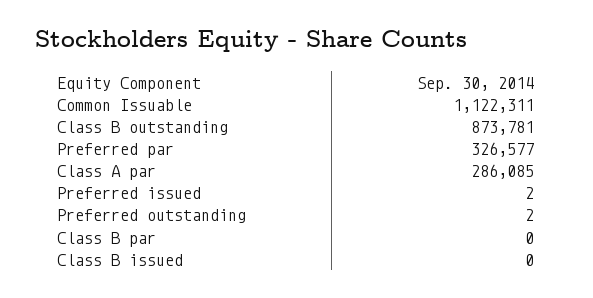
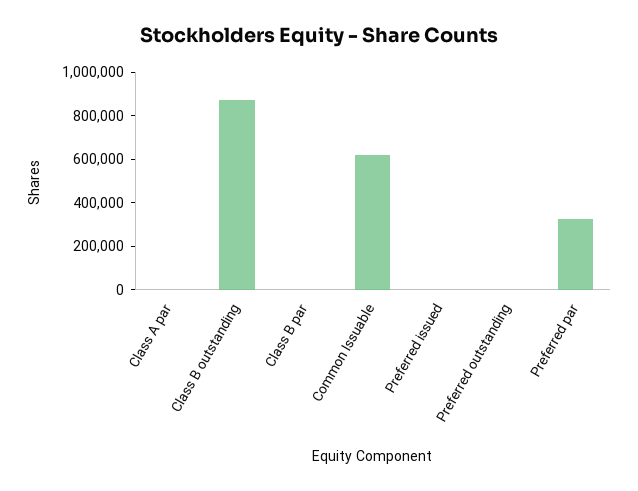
  {
-   "Common Issuable": 1122311,
+   "Common Issuable": 600000,
    "Class B outstanding": 873781,
    "Preferred par": 326577,
-   "Class A par": 286085,
+   "Class A par": 0,
    "Preferred issued": 2,
    "Preferred outstanding": 2,
-   "Class B par": 0,
+   "Class B par": 0
-   "Class B issued": 0
  }

